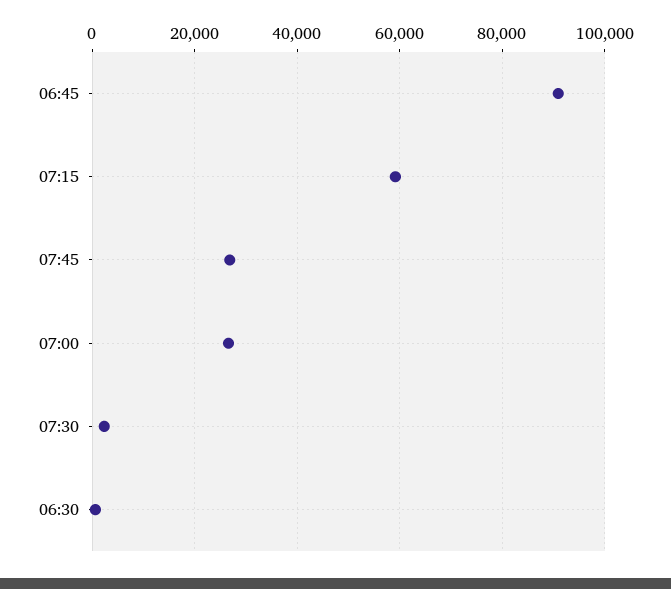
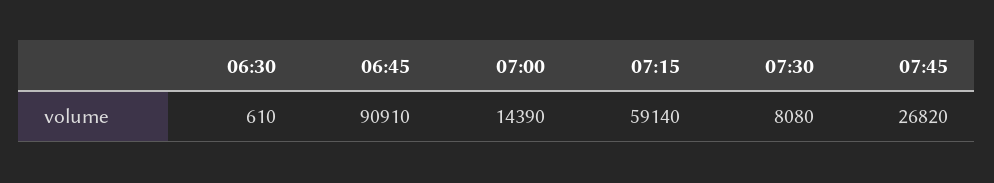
  {
    "06:45": 90910,
    "07:15": 59140,
    "07:45": 26820,
-   "07:00": 26000,
+   "07:00": 14390,
-   "07:30": 2000,
+   "07:30": 8080,
    "06:30": 610
  }

